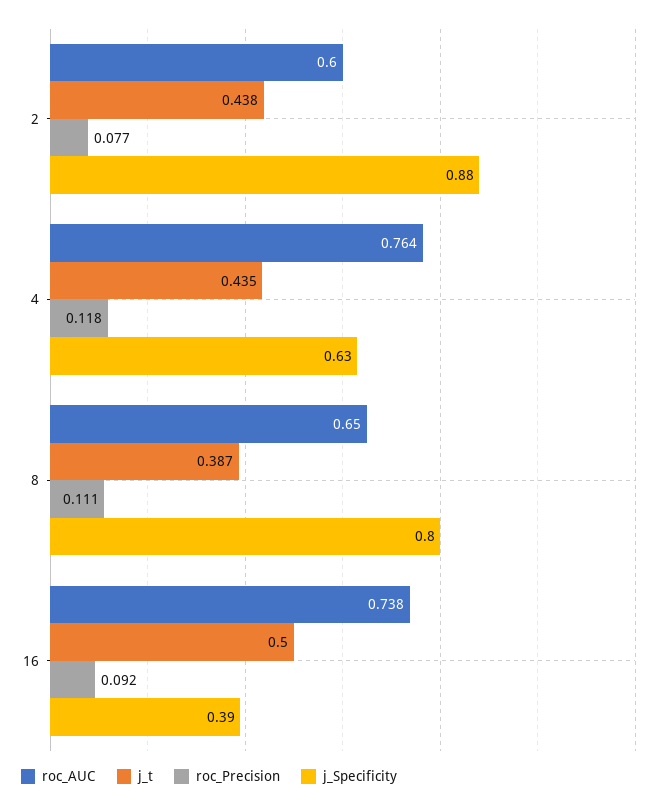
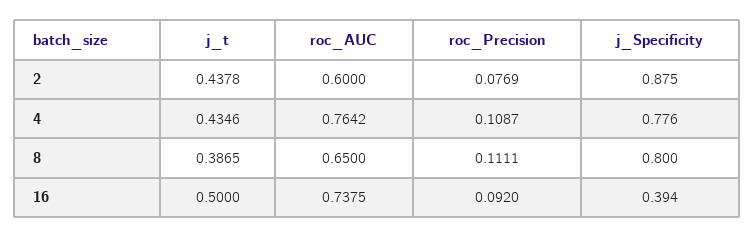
  {
    "roc_AUC": {
      "2": 0.6,
      "4": 0.7642,
      "8": 0.65,
      "16": 0.7375
    },
    "j_t": {
      "2": 0.4378,
      "4": 0.4346,
      "8": 0.3865,
      "16": 0.5
    },
    "roc_Precision": {
      "2": 0.0769,
-     "4": 0.118,
+     "4": 0.1087,
      "8": 0.1111,
      "16": 0.092
    },
    "j_Specificity": {
      "2": 0.875,
-     "4": 0.63,
+     "4": 0.776,
      "8": 0.8,
      "16": 0.394
    }
  }

